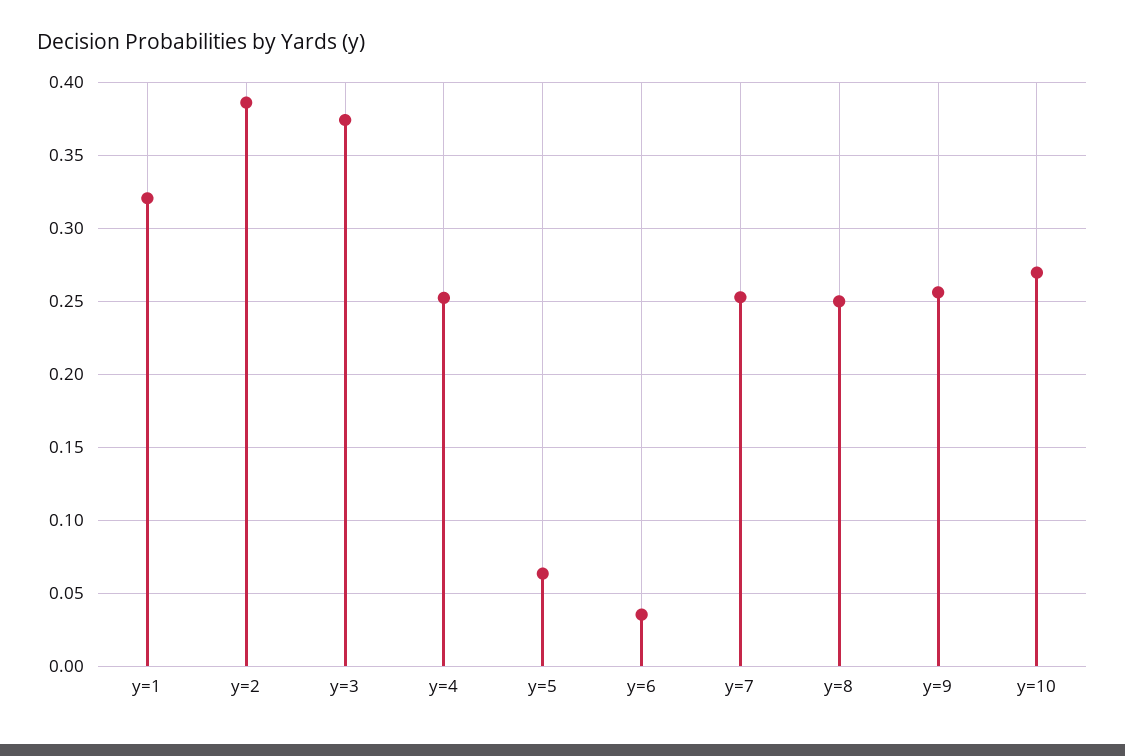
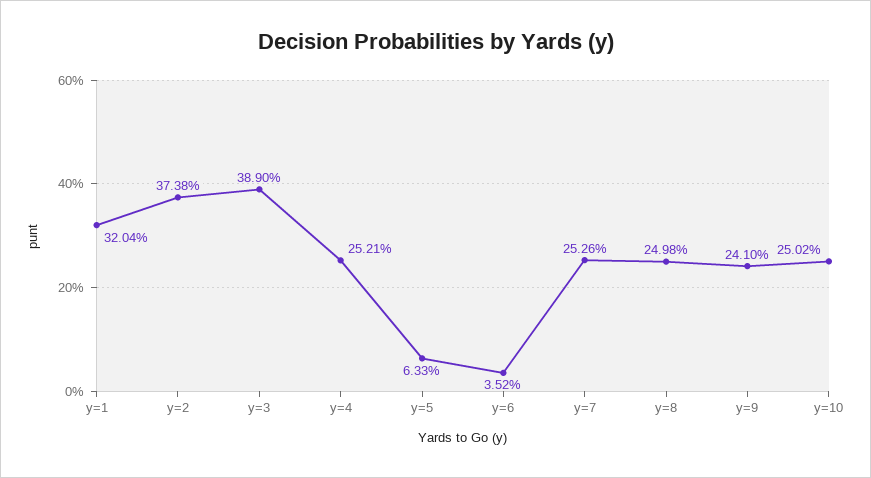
  {
    "y=1": 0.3204,
-   "y=2": 0.385,
+   "y=2": 0.3738,
-   "y=3": 0.375,
+   "y=3": 0.389,
    "y=4": 0.2521,
    "y=5": 0.0633,
    "y=6": 0.0352,
    "y=7": 0.2526,
    "y=8": 0.2498,
-   "y=9": 0.255,
+   "y=9": 0.241,
-   "y=10": 0.27
+   "y=10": 0.2502
  }

